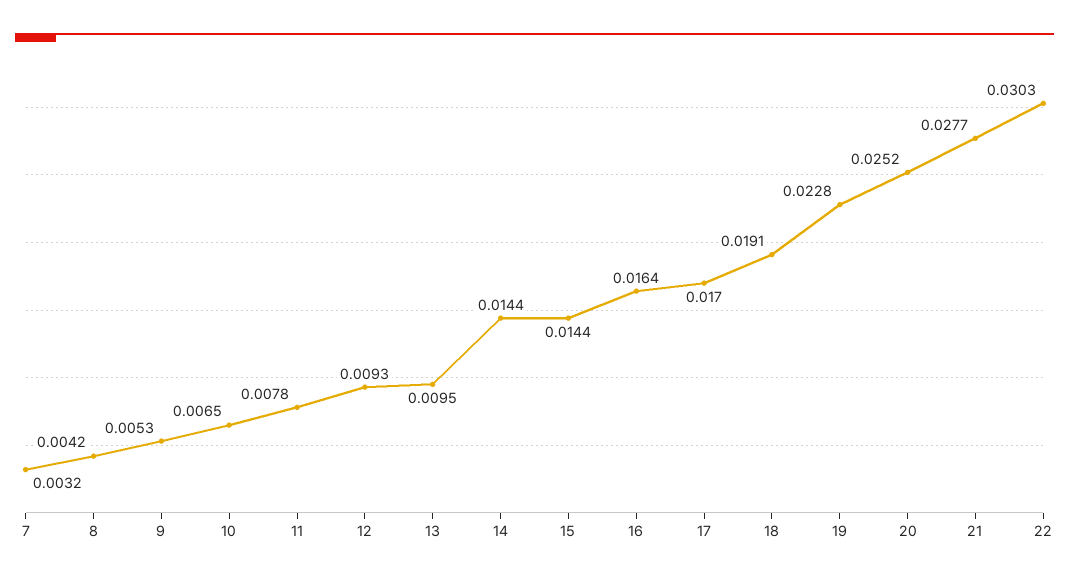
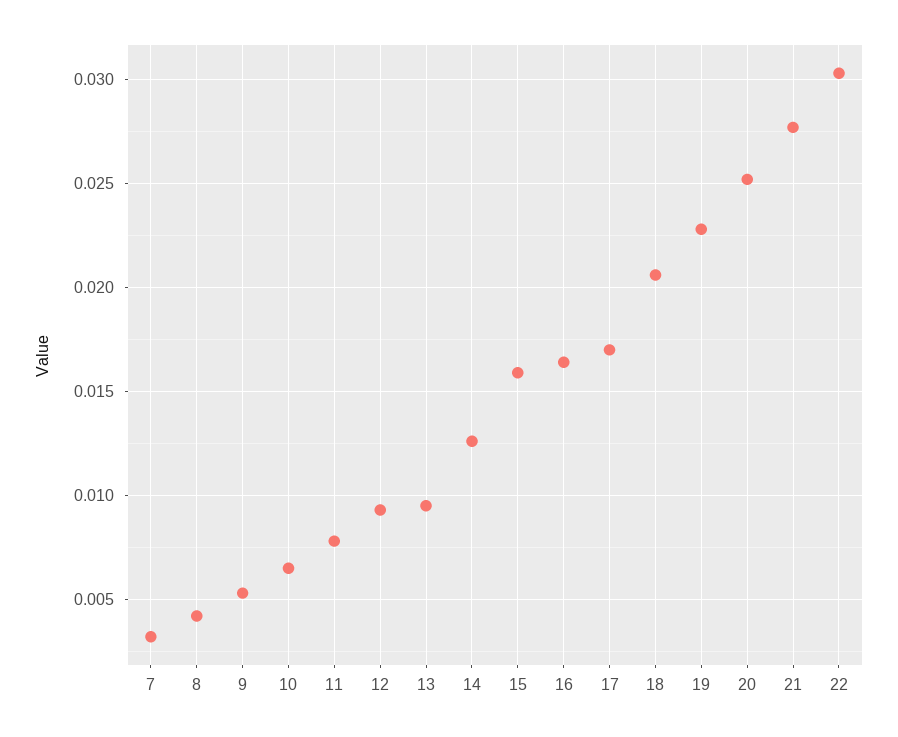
  {
    "7": 0.0032,
    "8": 0.0042,
    "9": 0.0053,
    "10": 0.0065,
    "11": 0.0078,
    "12": 0.0093,
    "13": 0.0095,
-   "14": 0.0144,
+   "14": 0.0125,
-   "15": 0.0144,
+   "15": 0.016,
    "16": 0.0164,
    "17": 0.017,
-   "18": 0.0191,
+   "18": 0.0205,
    "19": 0.0228,
    "20": 0.0252,
    "21": 0.0277,
    "22": 0.0303
  }

